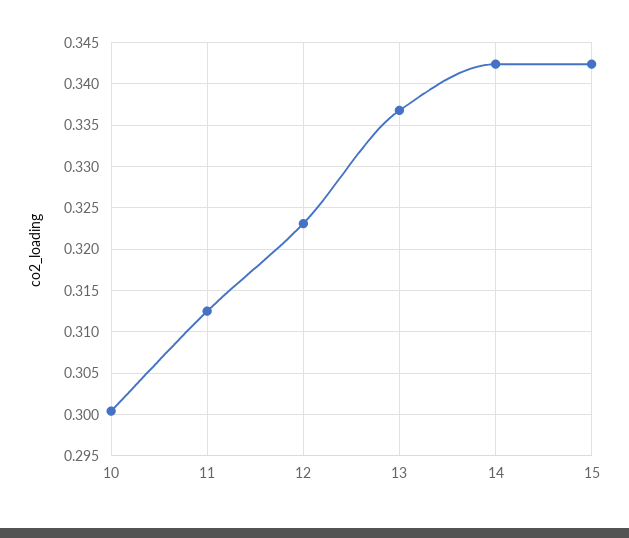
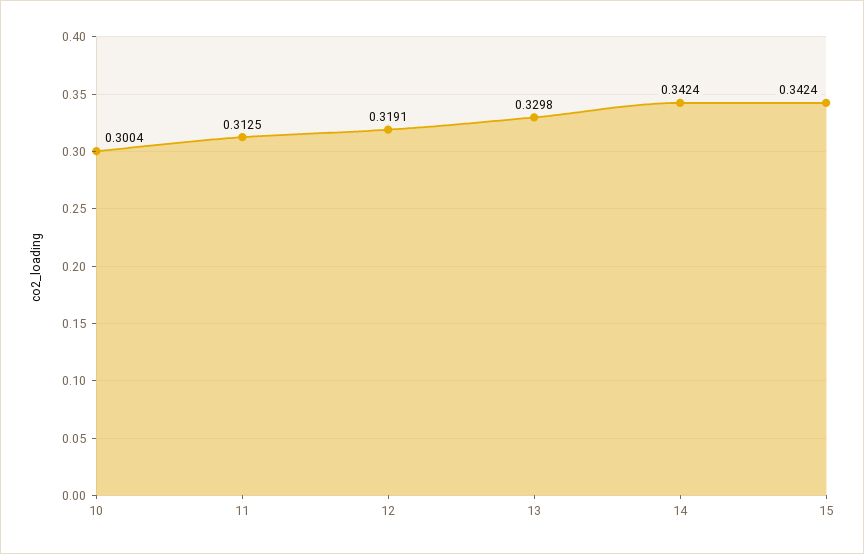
  {
    "10": 0.3004,
    "11": 0.3125,
-   "12": 0.323,
+   "12": 0.3191,
-   "13": 0.337,
+   "13": 0.3298,
    "14": 0.3424,
    "15": 0.3424
  }

